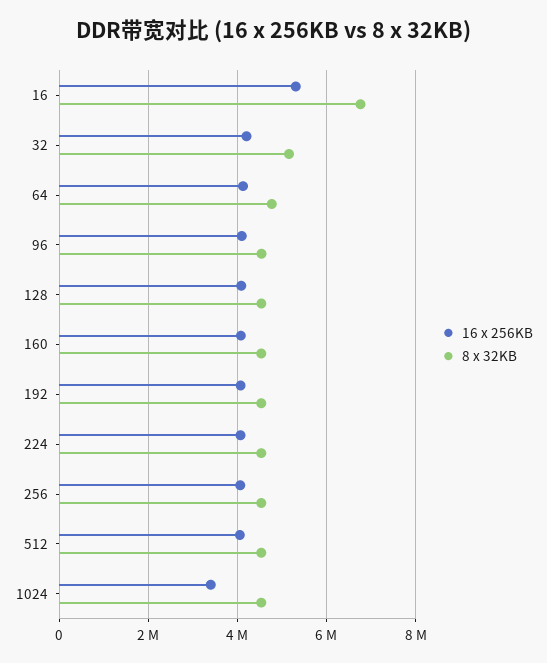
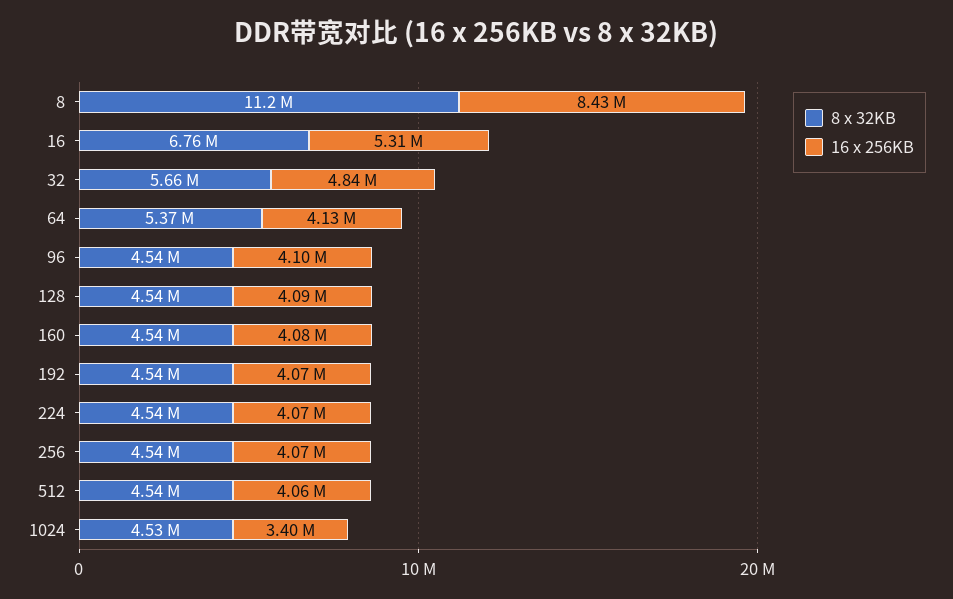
  {
    "16 x 256KB": {
      "16": 5310000,
-     "32": 4200000,
+     "32": 4840000,
      "64": 4130000,
      "96": 4100000,
      "128": 4090000,
      "160": 4080000,
      "192": 4070000,
      "224": 4070000,
      "256": 4070000,
      "512": 4060000,
-     "1024": 3400000
+     "1024": 3400000,
+     "8": 8430000
    },
    "8 x 32KB": {
      "16": 6760000,
-     "32": 5200000,
+     "32": 5660000,
-     "64": 4800000,
+     "64": 5370000,
      "96": 4540000,
      "128": 4540000,
      "160": 4540000,
      "192": 4540000,
      "224": 4540000,
      "256": 4540000,
      "512": 4540000,
-     "1024": 4530000
+     "1024": 4530000,
+     "8": 11200000
    }
  }

